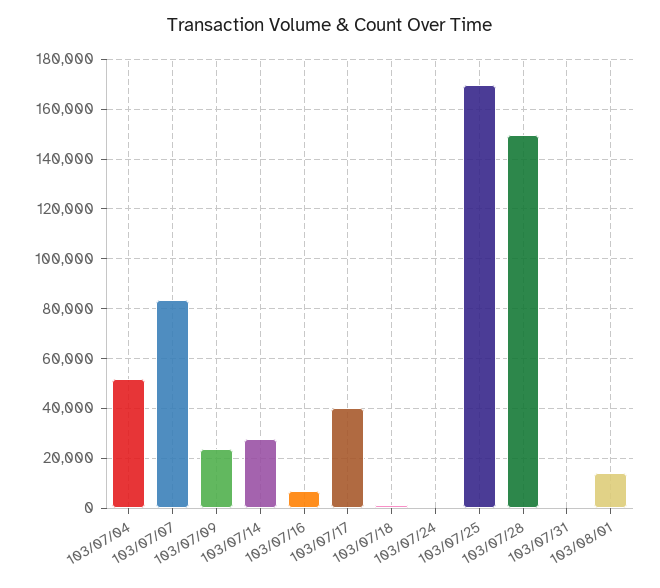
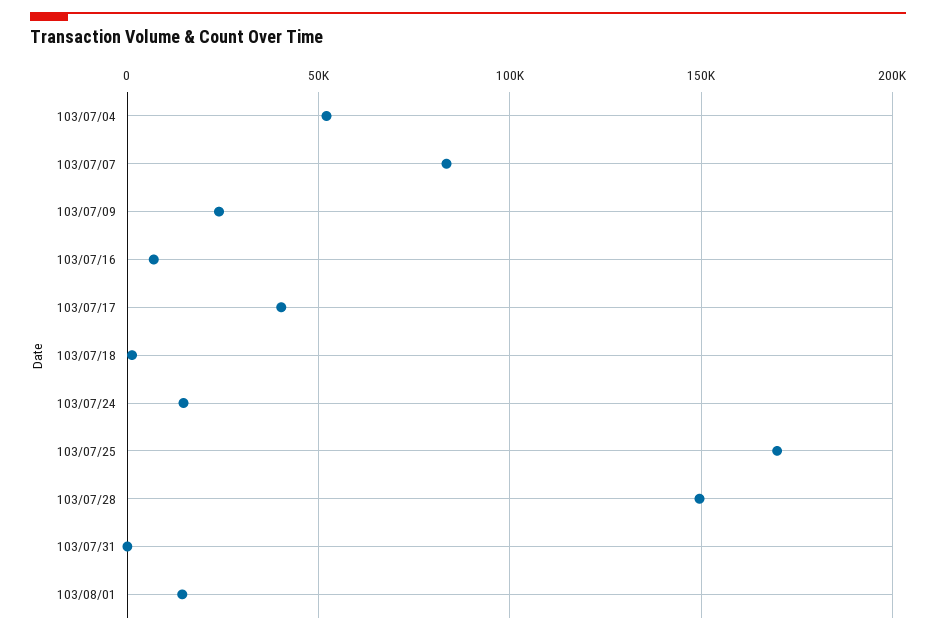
  {
    "103/07/04": 52500,
    "103/07/07": 82500,
    "103/07/09": 25000,
-   "103/07/14": 27500,
    "103/07/16": 7500,
    "103/07/17": 40000,
    "103/07/18": 0,
-   "103/07/24": 0,
+   "103/07/24": 15000,
    "103/07/25": 170000,
    "103/07/28": 150000,
    "103/07/31": 0,
    "103/08/01": 15000
  }

